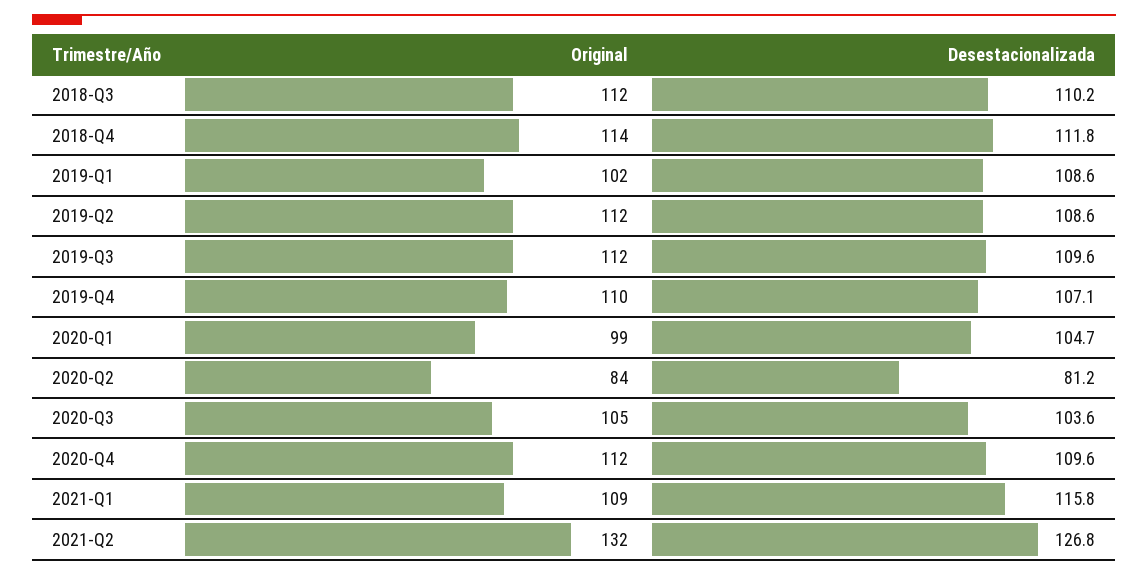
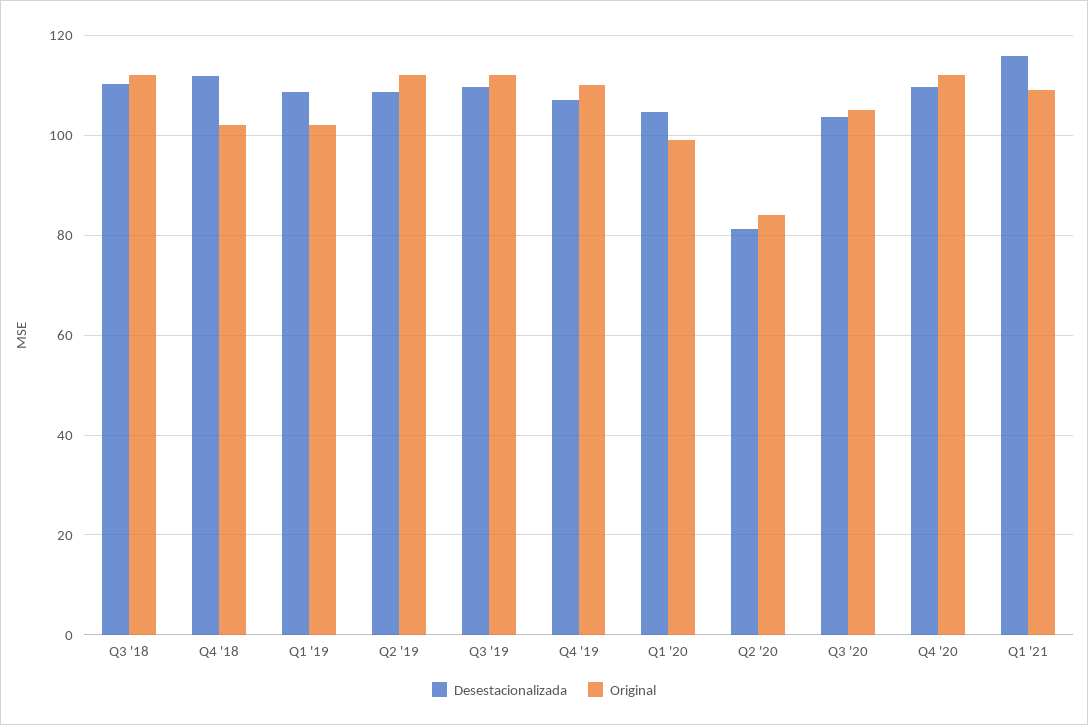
  {
    "Original": {
      "2018-Q3": 112,
-     "2018-Q4": 114,
+     "2018-Q4": 102,
      "2019-Q1": 102,
      "2019-Q2": 112,
      "2019-Q3": 112,
      "2019-Q4": 110,
      "2020-Q1": 99,
      "2020-Q2": 84,
      "2020-Q3": 105,
      "2020-Q4": 112,
-     "2021-Q1": 109,
+     "2021-Q1": 109
-     "2021-Q2": 132
    },
    "Desestacionalizada": {
      "2018-Q3": 110.2,
      "2018-Q4": 111.8,
      "2019-Q1": 108.6,
      "2019-Q2": 108.6,
      "2019-Q3": 109.6,
      "2019-Q4": 107.1,
      "2020-Q1": 104.7,
      "2020-Q2": 81.2,
      "2020-Q3": 103.6,
      "2020-Q4": 109.6,
-     "2021-Q1": 115.8,
+     "2021-Q1": 115.8
-     "2021-Q2": 126.8
    }
  }

